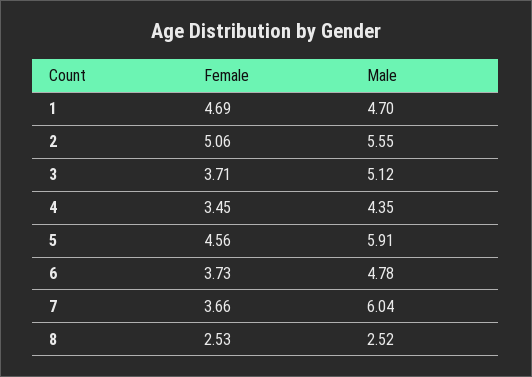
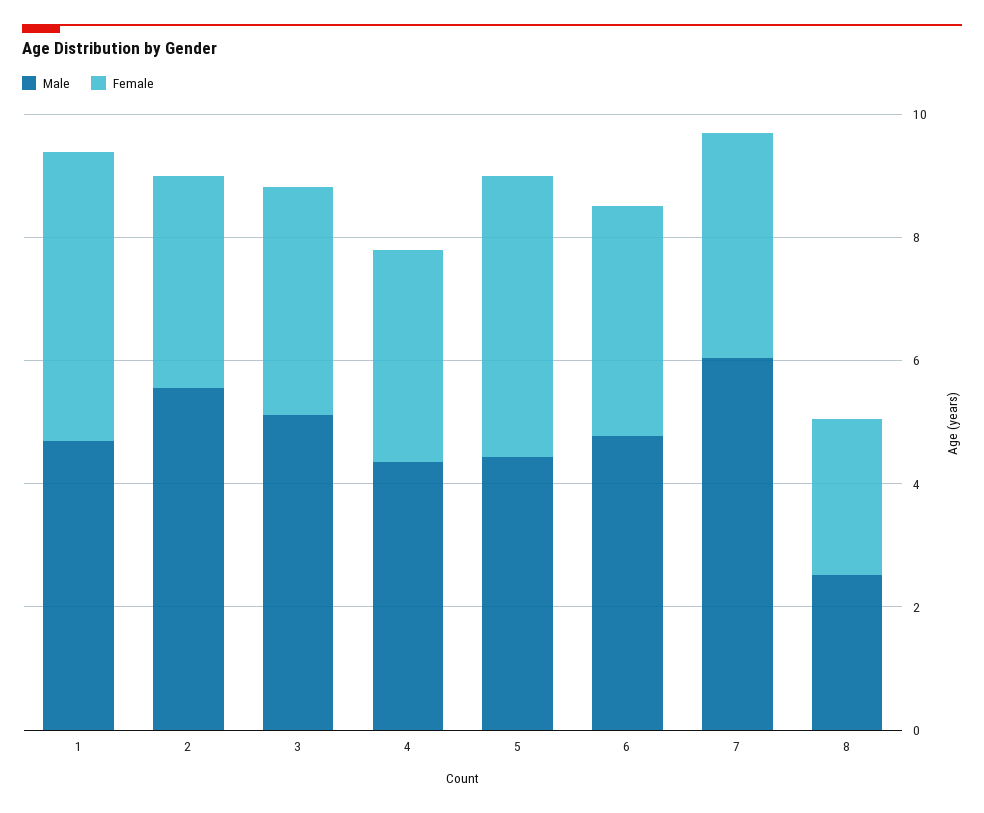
  {
    "Female": {
      "1": 4.69,
-     "2": 5.06,
+     "2": 3.5,
      "3": 3.71,
      "4": 3.45,
      "5": 4.56,
      "6": 3.73,
      "7": 3.66,
      "8": 2.53
    },
    "Male": {
      "1": 4.7,
      "2": 5.55,
      "3": 5.12,
      "4": 4.35,
-     "5": 5.91,
+     "5": 4.5,
      "6": 4.78,
      "7": 6.04,
      "8": 2.52
    }
  }

